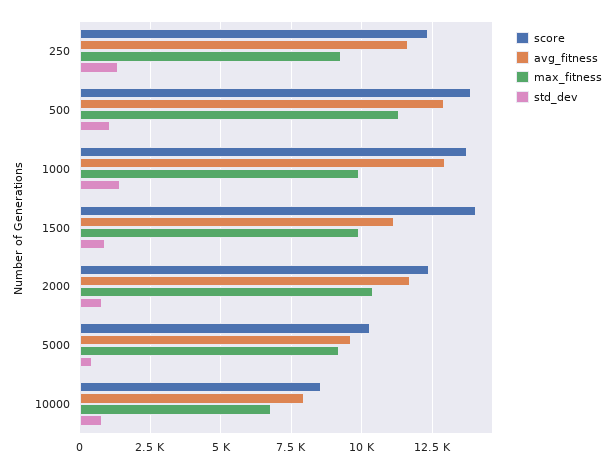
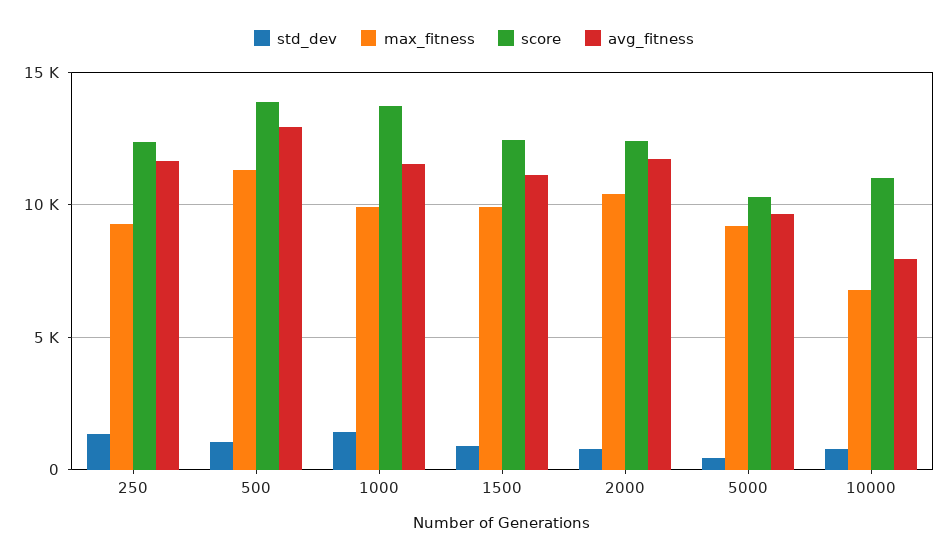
  {
    "score": {
      "250": 12250,
      "500": 13750,
      "1000": 13750,
-     "1500": 14000,
+     "1500": 12500,
      "2000": 12500,
      "5000": 10250,
-     "10000": 8500
+     "10000": 11000
    },
    "avg_fitness": {
      "250": 11750,
      "500": 13000,
-     "1000": 13000,
+     "1000": 11500,
      "1500": 11250,
      "2000": 11750,
      "5000": 9750,
      "10000": 8000
    },
    "max_fitness": {
      "250": 9250,
      "500": 11250,
      "1000": 10000,
      "1500": 10000,
      "2000": 10500,
      "5000": 9250,
      "10000": 6750
    },
    "std_dev": {
      "250": 1250,
      "500": 1000,
      "1000": 1500,
      "1500": 1000,
      "2000": 750,
      "5000": 500,
      "10000": 750
    }
  }

